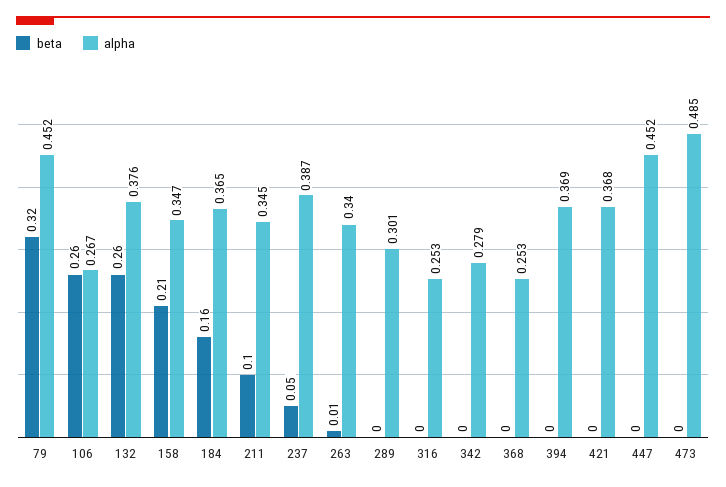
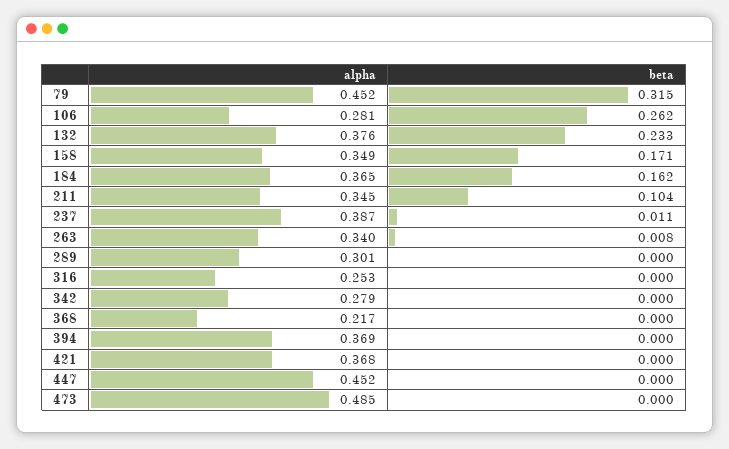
  {
    "beta": {
      "79": 0.315,
      "106": 0.262,
-     "132": 0.26,
+     "132": 0.233,
-     "158": 0.21,
+     "158": 0.171,
      "184": 0.162,
      "211": 0.104,
-     "237": 0.05,
+     "237": 0.011,
      "263": 0.008,
      "289": 0,
      "316": 0,
      "342": 0,
      "368": 0,
      "394": 0,
      "421": 0,
      "447": 0,
      "473": 0
    },
    "alpha": {
      "79": 0.452,
-     "106": 0.267,
+     "106": 0.281,
      "132": 0.376,
-     "158": 0.347,
+     "158": 0.349,
      "184": 0.365,
      "211": 0.345,
      "237": 0.387,
      "263": 0.34,
      "289": 0.301,
      "316": 0.253,
      "342": 0.279,
-     "368": 0.253,
+     "368": 0.217,
      "394": 0.369,
      "421": 0.368,
      "447": 0.452,
      "473": 0.485
    }
  }

